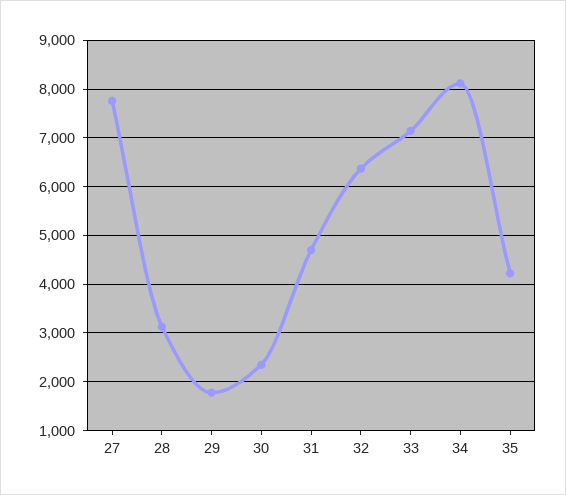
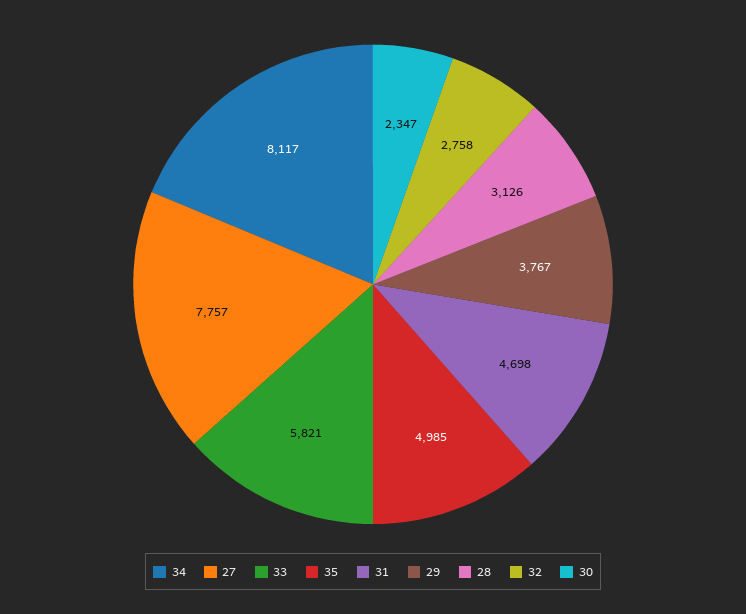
  {
    "27": 7757,
    "28": 3126,
-   "29": 1800,
+   "29": 3767,
    "30": 2347,
    "31": 4698,
-   "32": 6400,
+   "32": 2758,
-   "33": 7200,
+   "33": 5821,
    "34": 8117,
-   "35": 4200
+   "35": 4985
  }

